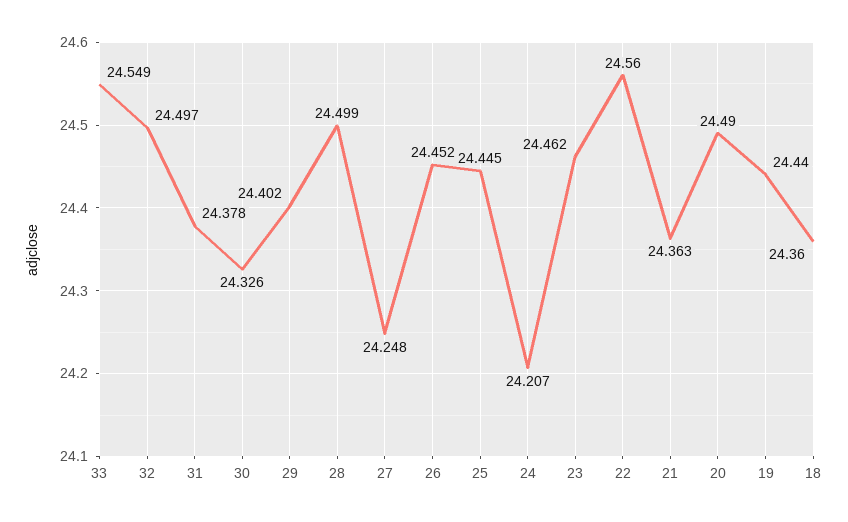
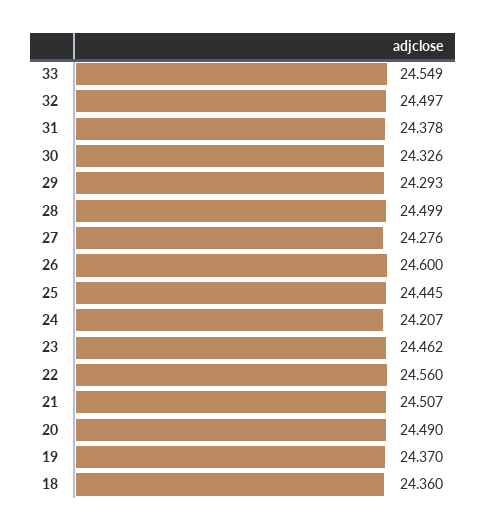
  {
    "33": 24.549,
    "32": 24.497,
    "31": 24.378,
    "30": 24.326,
-   "29": 24.402,
+   "29": 24.293,
    "28": 24.499,
-   "27": 24.248,
+   "27": 24.276,
-   "26": 24.452,
+   "26": 24.6,
    "25": 24.445,
    "24": 24.207,
    "23": 24.462,
    "22": 24.56,
-   "21": 24.363,
+   "21": 24.507,
    "20": 24.49,
-   "19": 24.44,
+   "19": 24.37,
    "18": 24.36
  }

